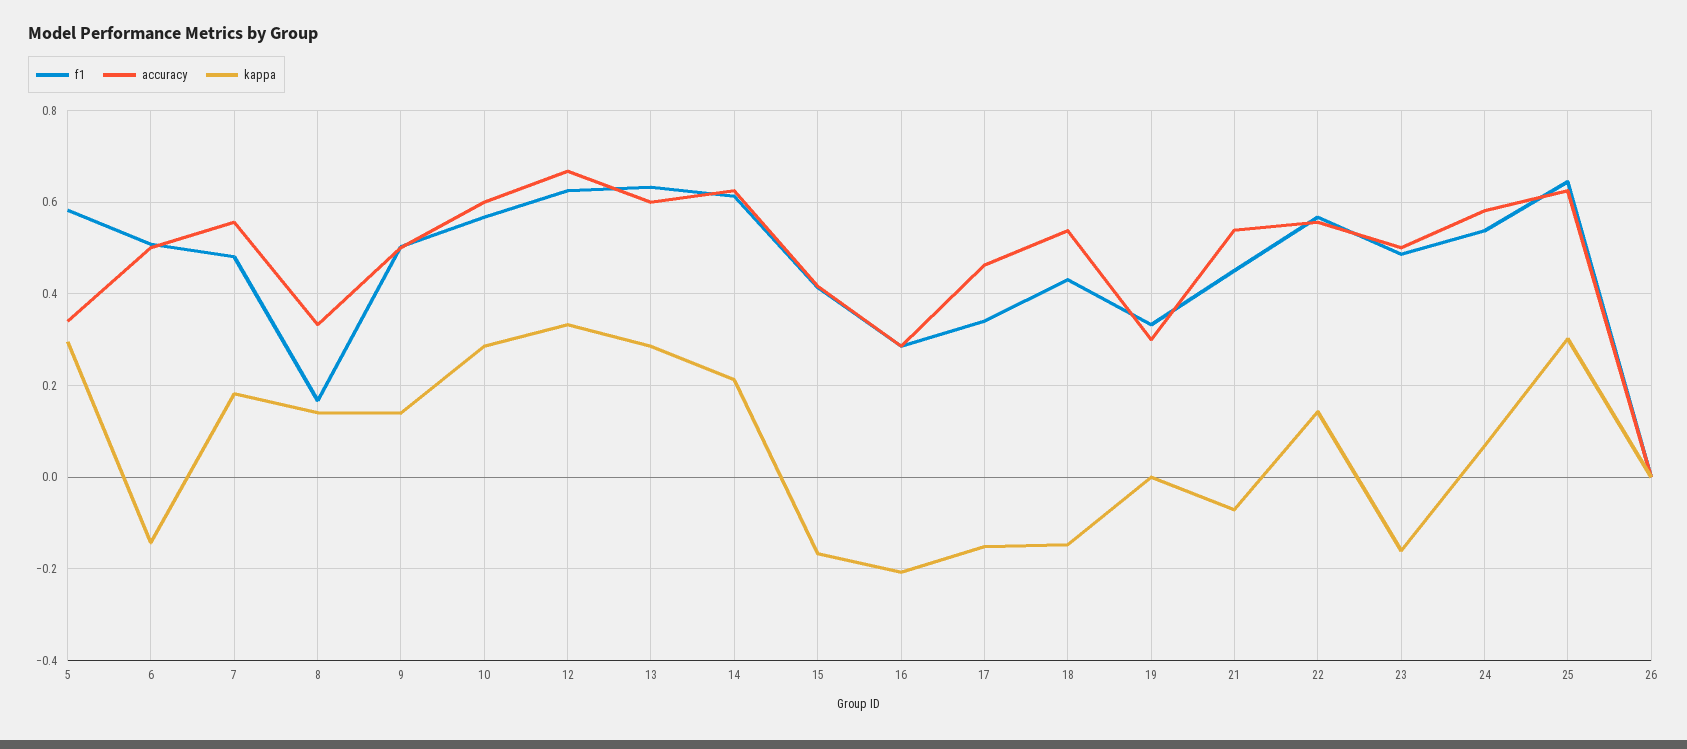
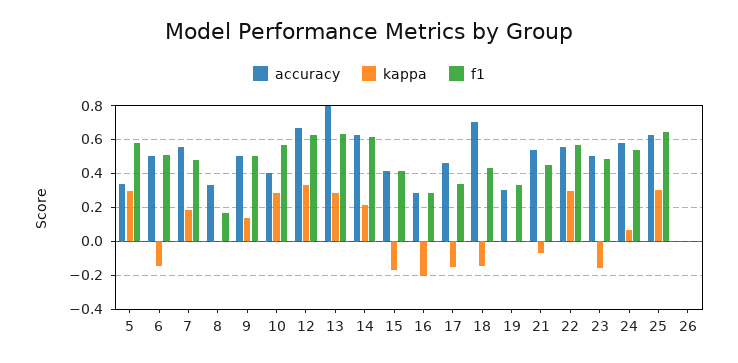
  {
    "f1": {
      "5": 0.58,
      "6": 0.5,
      "7": 0.48,
      "8": 0.16,
      "9": 0.5,
      "10": 0.56,
      "12": 0.62,
      "13": 0.64,
      "14": 0.62,
      "15": 0.42,
      "16": 0.28,
      "17": 0.34,
      "18": 0.44,
      "19": 0.34,
      "21": 0.46,
      "22": 0.56,
      "23": 0.48,
      "24": 0.54,
      "25": 0.64,
      "26": 0
    },
    "accuracy": {
      "5": 0.34,
      "6": 0.5,
      "7": 0.56,
      "8": 0.34,
      "9": 0.5,
-     "10": 0.6,
+     "10": 0.4,
      "12": 0.66,
-     "13": 0.6,
+     "13": 0.8,
      "14": 0.62,
      "15": 0.42,
      "16": 0.28,
      "17": 0.46,
-     "18": 0.54,
+     "18": 0.7,
      "19": 0.3,
      "21": 0.54,
      "22": 0.56,
      "23": 0.5,
      "24": 0.58,
      "25": 0.62,
      "26": 0
    },
    "kappa": {
      "5": 0.3,
      "6": -0.14,
      "7": 0.18,
-     "8": 0.14,
+     "8": 0,
      "9": 0.14,
      "10": 0.28,
      "12": 0.34,
      "13": 0.28,
      "14": 0.22,
      "15": -0.16,
      "16": -0.2,
      "17": -0.16,
      "18": -0.14,
      "19": 0,
      "21": -0.08,
-     "22": 0.14,
+     "22": 0.3,
      "23": -0.16,
      "24": 0.06,
      "25": 0.3,
      "26": 0
    }
  }

